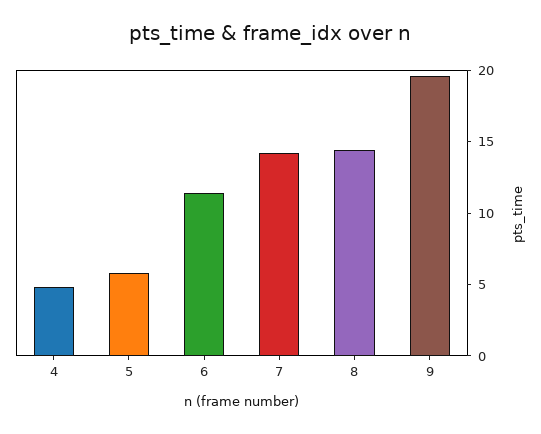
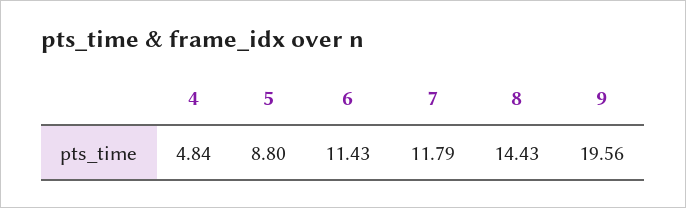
  {
    "4": 4.84,
-   "5": 6,
+   "5": 8.8,
    "6": 11.43,
-   "7": 14,
+   "7": 11.79,
    "8": 14.43,
    "9": 19.56
  }

